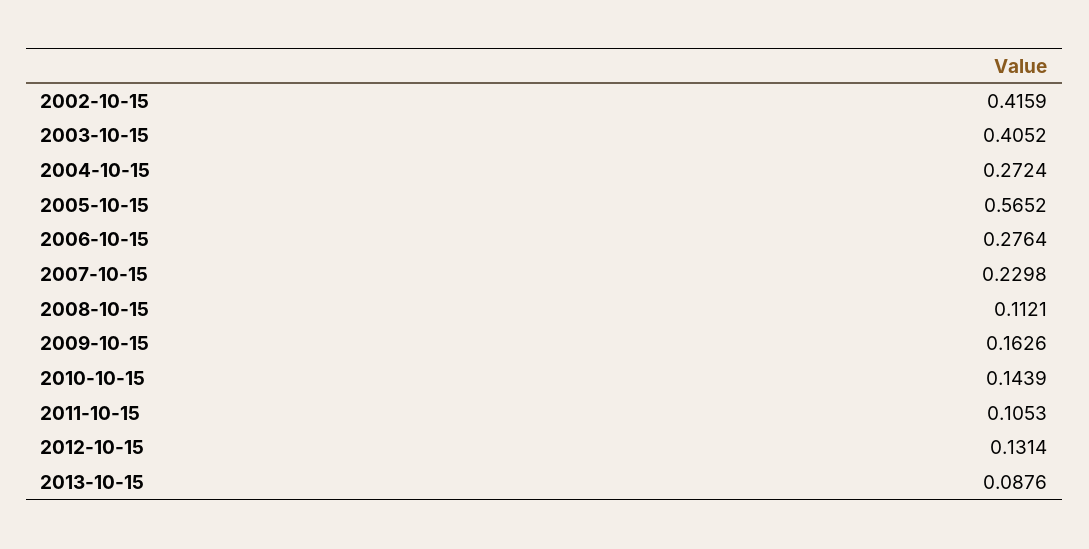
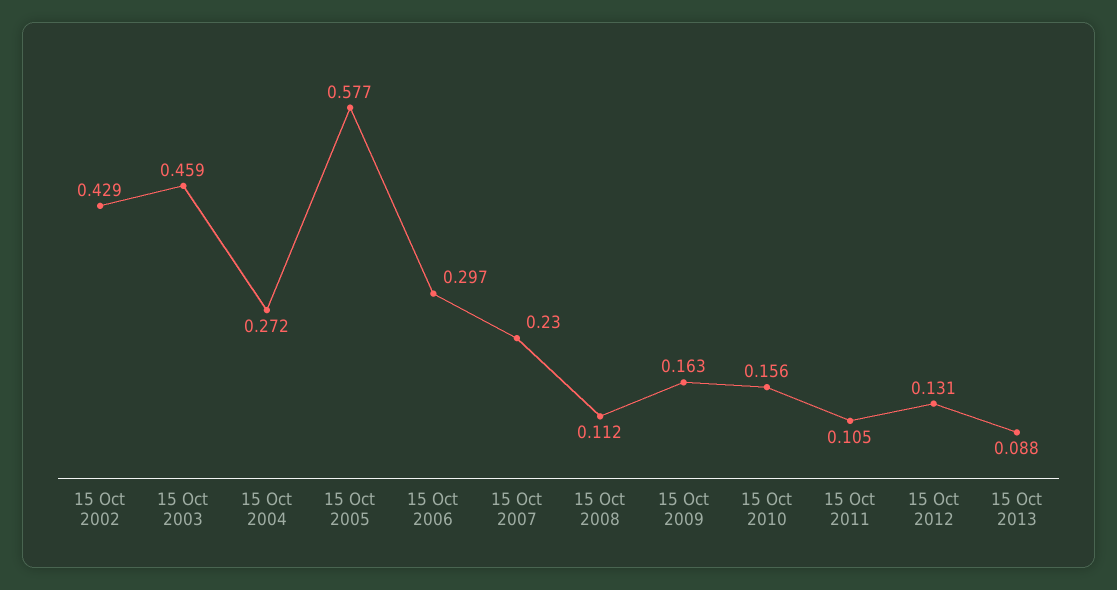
  {
-   "2002-10-15": 0.4159,
+   "2002-10-15": 0.429,
-   "2003-10-15": 0.4052,
+   "2003-10-15": 0.459,
    "2004-10-15": 0.2724,
-   "2005-10-15": 0.5652,
+   "2005-10-15": 0.577,
-   "2006-10-15": 0.2764,
+   "2006-10-15": 0.297,
    "2007-10-15": 0.2298,
    "2008-10-15": 0.1121,
    "2009-10-15": 0.1626,
-   "2010-10-15": 0.1439,
+   "2010-10-15": 0.156,
    "2011-10-15": 0.1053,
    "2012-10-15": 0.1314,
    "2013-10-15": 0.0876
  }

